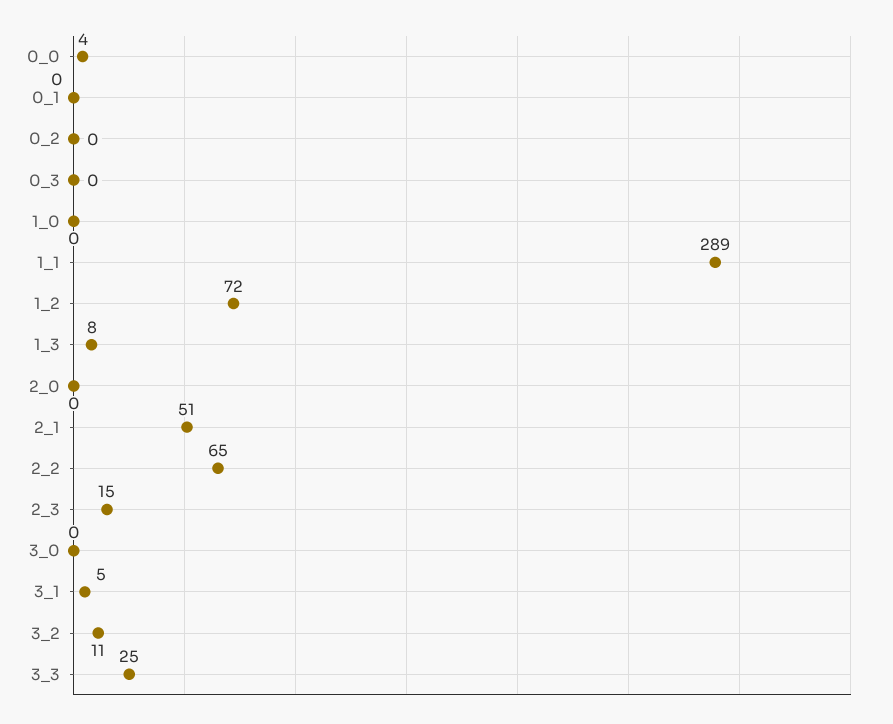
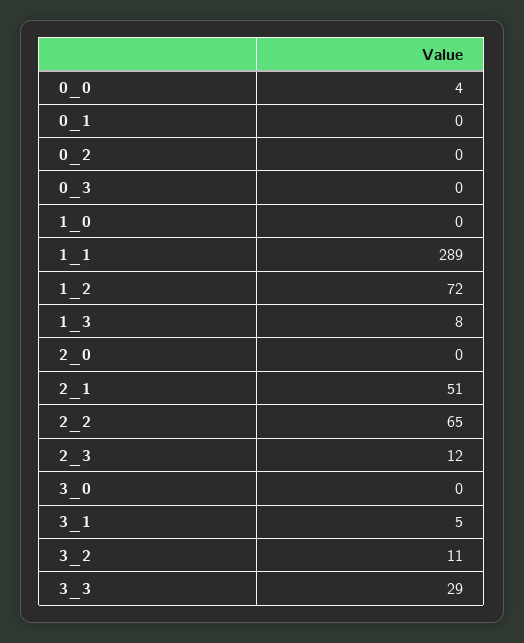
  {
    "0_0": 4,
    "0_1": 0,
    "0_2": 0,
    "0_3": 0,
    "1_0": 0,
    "1_1": 289,
    "1_2": 72,
    "1_3": 8,
    "2_0": 0,
    "2_1": 51,
    "2_2": 65,
-   "2_3": 15,
+   "2_3": 12,
    "3_0": 0,
    "3_1": 5,
    "3_2": 11,
-   "3_3": 25
+   "3_3": 29
  }

